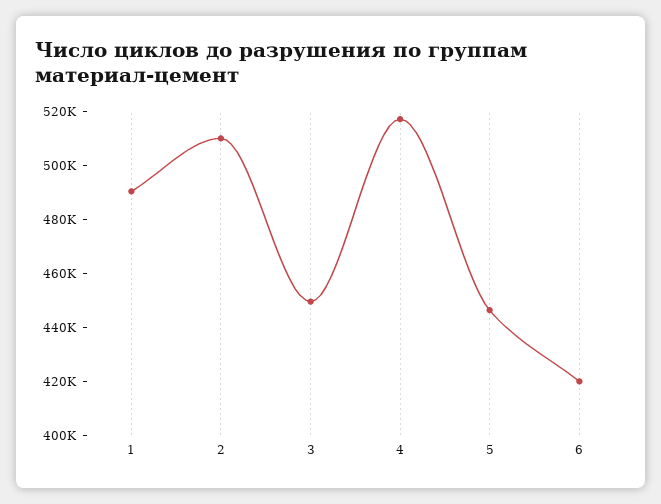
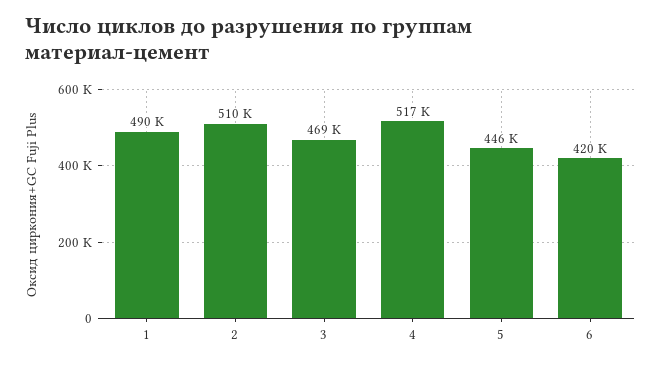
  {
    "1": 490000,
    "2": 510000,
-   "3": 450000,
+   "3": 469000,
    "4": 517000,
    "5": 446000,
    "6": 420000
  }

